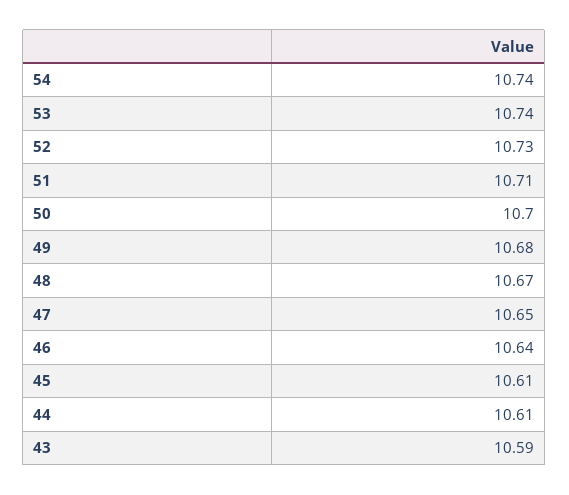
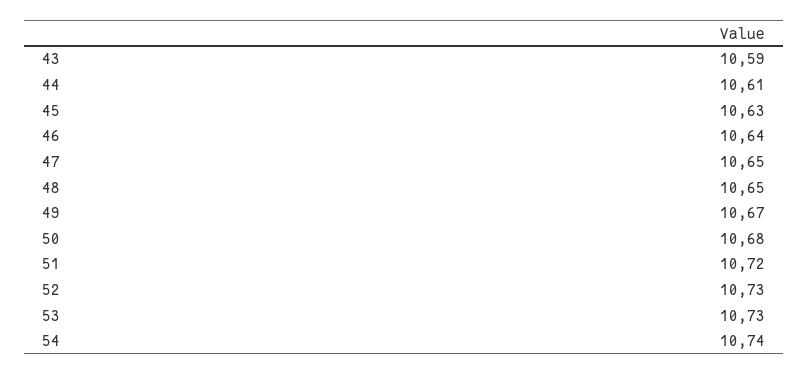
  {
    "54": 10.74,
-   "53": 10.74,
+   "53": 10.73,
    "52": 10.73,
-   "51": 10.71,
+   "51": 10.72,
-   "50": 10.7,
+   "50": 10.68,
-   "49": 10.68,
+   "49": 10.67,
-   "48": 10.67,
+   "48": 10.65,
    "47": 10.65,
    "46": 10.64,
-   "45": 10.61,
+   "45": 10.63,
    "44": 10.61,
    "43": 10.59
  }

